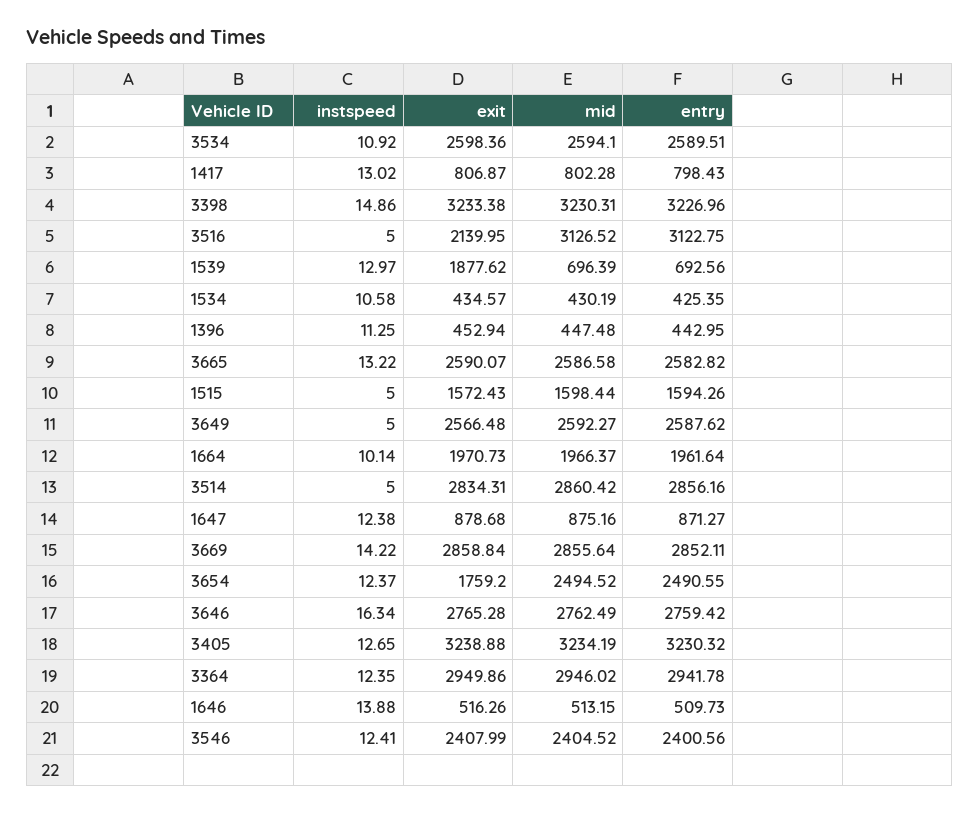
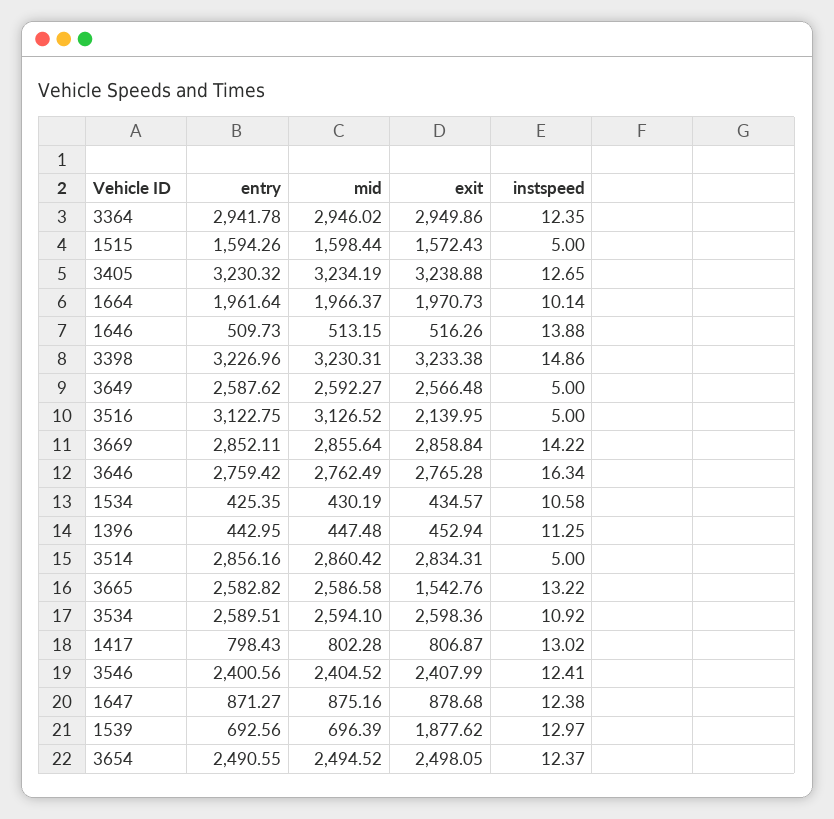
  {
    "instspeed": {
      "3534": 10.92,
      "1417": 13.02,
      "3398": 14.86,
      "3516": 5,
      "1539": 12.97,
      "1534": 10.58,
      "1396": 11.25,
      "3665": 13.22,
      "1515": 5,
      "3649": 5,
      "1664": 10.14,
      "3514": 5,
      "1647": 12.38,
      "3669": 14.22,
      "3654": 12.37,
      "3646": 16.34,
      "3405": 12.65,
      "3364": 12.35,
      "1646": 13.88,
      "3546": 12.41
    },
    "exit": {
      "3534": 2598.36,
      "1417": 806.87,
      "3398": 3233.38,
      "3516": 2139.95,
      "1539": 1877.62,
      "1534": 434.57,
      "1396": 452.94,
-     "3665": 2590.07,
+     "3665": 1542.76,
      "1515": 1572.43,
      "3649": 2566.48,
      "1664": 1970.73,
      "3514": 2834.31,
      "1647": 878.68,
      "3669": 2858.84,
-     "3654": 1759.2,
+     "3654": 2498.05,
      "3646": 2765.28,
      "3405": 3238.88,
      "3364": 2949.86,
      "1646": 516.26,
      "3546": 2407.99
    },
    "mid": {
      "3534": 2594.1,
      "1417": 802.28,
      "3398": 3230.31,
      "3516": 3126.52,
      "1539": 696.39,
      "1534": 430.19,
      "1396": 447.48,
      "3665": 2586.58,
      "1515": 1598.44,
      "3649": 2592.27,
      "1664": 1966.37,
      "3514": 2860.42,
      "1647": 875.16,
      "3669": 2855.64,
      "3654": 2494.52,
      "3646": 2762.49,
      "3405": 3234.19,
      "3364": 2946.02,
      "1646": 513.15,
      "3546": 2404.52
    },
    "entry": {
      "3534": 2589.51,
      "1417": 798.43,
      "3398": 3226.96,
      "3516": 3122.75,
      "1539": 692.56,
      "1534": 425.35,
      "1396": 442.95,
      "3665": 2582.82,
      "1515": 1594.26,
      "3649": 2587.62,
      "1664": 1961.64,
      "3514": 2856.16,
      "1647": 871.27,
      "3669": 2852.11,
      "3654": 2490.55,
      "3646": 2759.42,
      "3405": 3230.32,
      "3364": 2941.78,
      "1646": 509.73,
      "3546": 2400.56
    }
  }

